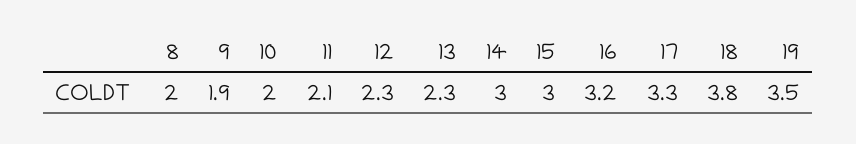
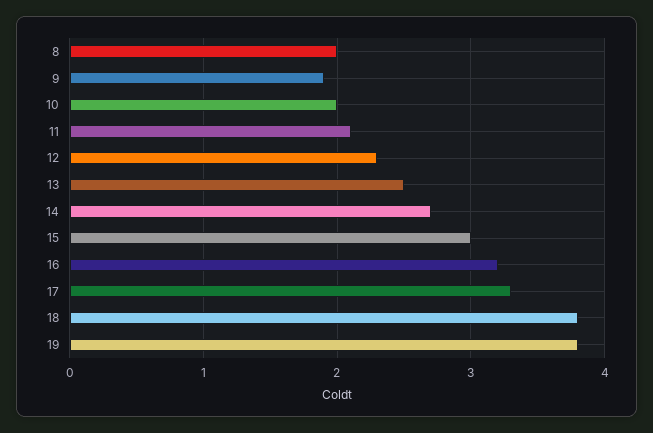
  {
    "8": 2,
    "9": 1.9,
    "10": 2,
    "11": 2.1,
    "12": 2.3,
-   "13": 2.3,
+   "13": 2.5,
-   "14": 3,
+   "14": 2.7,
    "15": 3,
    "16": 3.2,
    "17": 3.3,
    "18": 3.8,
-   "19": 3.5
+   "19": 3.8
  }

